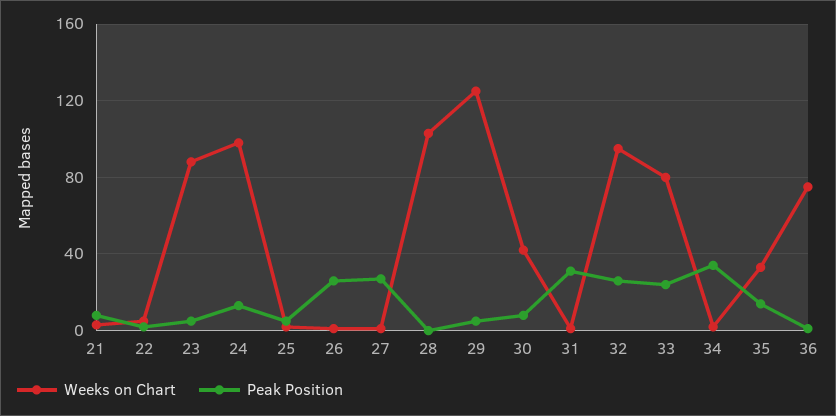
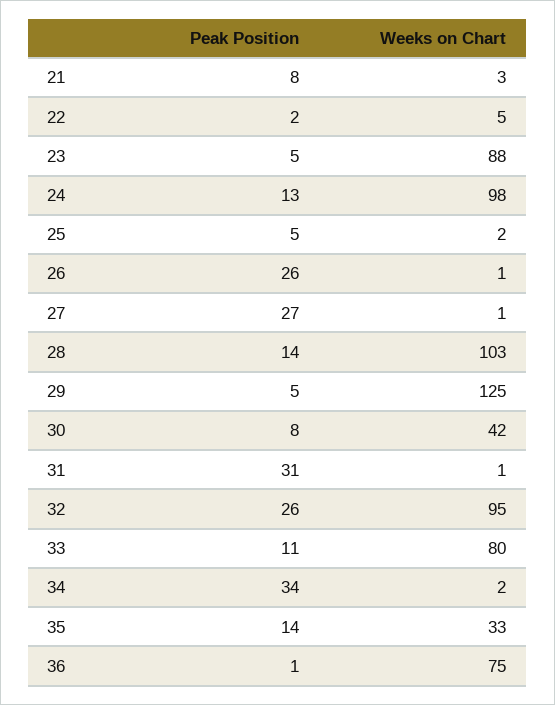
  {
    "Weeks on Chart": {
      "21": 3,
      "22": 5,
      "23": 88,
      "24": 98,
      "25": 2,
      "26": 1,
      "27": 1,
      "28": 103,
      "29": 125,
      "30": 42,
      "31": 1,
      "32": 95,
      "33": 80,
      "34": 2,
      "35": 33,
      "36": 75
    },
    "Peak Position": {
      "21": 8,
      "22": 2,
      "23": 5,
      "24": 13,
      "25": 5,
      "26": 26,
      "27": 27,
-     "28": 0,
+     "28": 14,
      "29": 5,
      "30": 8,
      "31": 31,
      "32": 26,
-     "33": 25,
+     "33": 11,
      "34": 34,
      "35": 14,
      "36": 1
    }
  }

